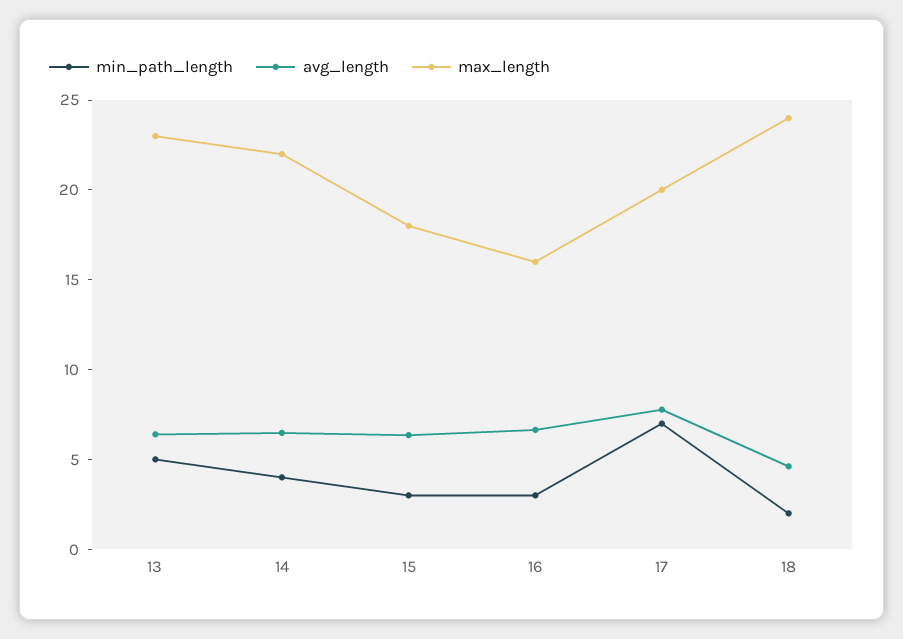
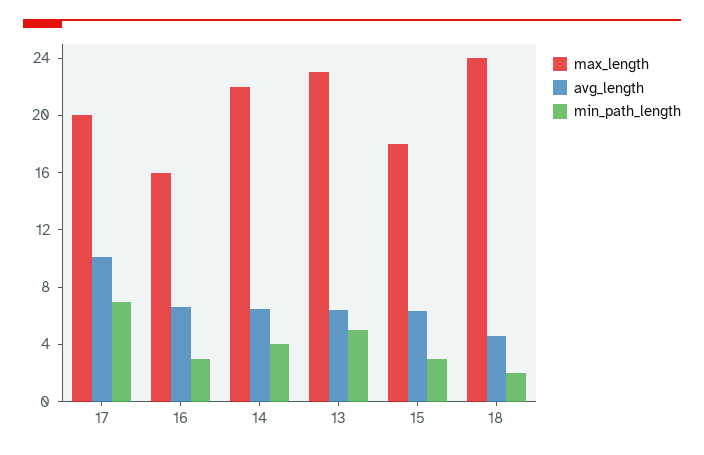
  {
    "min_path_length": {
      "13": 5,
      "14": 4,
      "15": 3,
      "16": 3,
      "17": 7,
      "18": 2
    },
    "avg_length": {
      "13": 6,
      "14": 6,
      "15": 6,
      "16": 7,
-     "17": 8,
+     "17": 10,
      "18": 5
    },
    "max_length": {
      "13": 23,
      "14": 22,
      "15": 18,
      "16": 16,
      "17": 20,
      "18": 24
    }
  }

